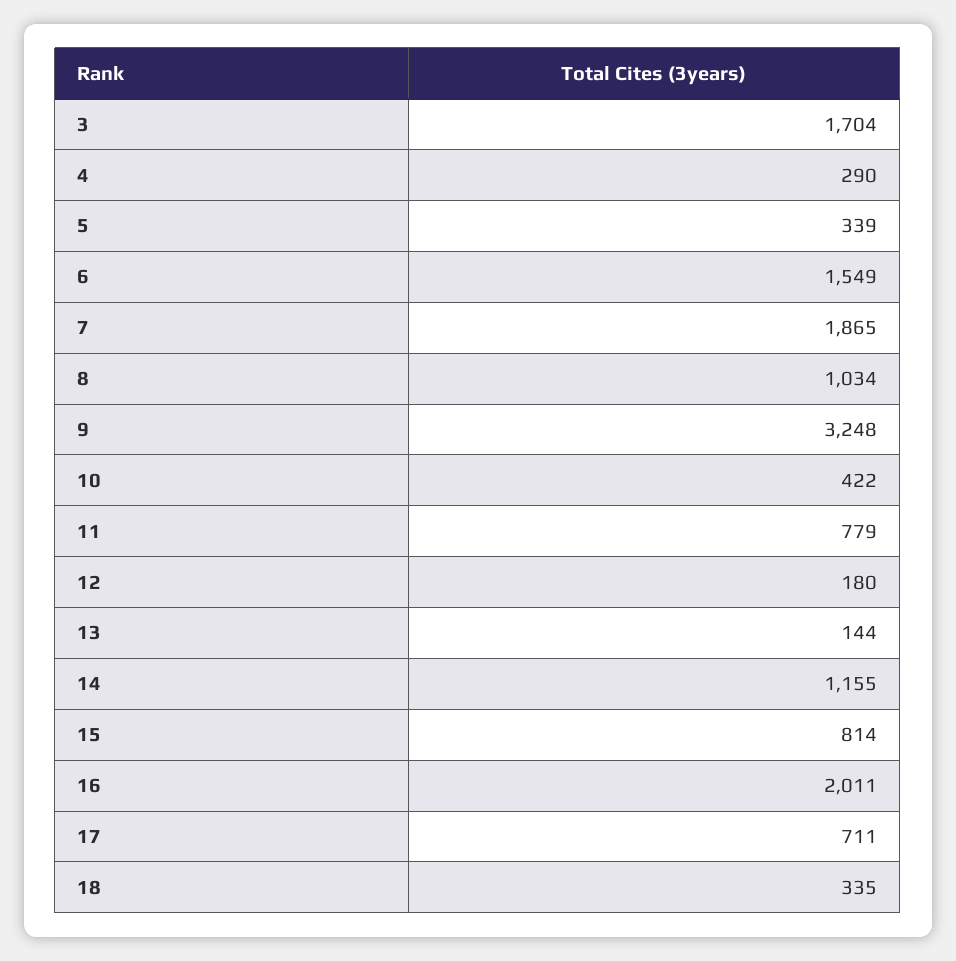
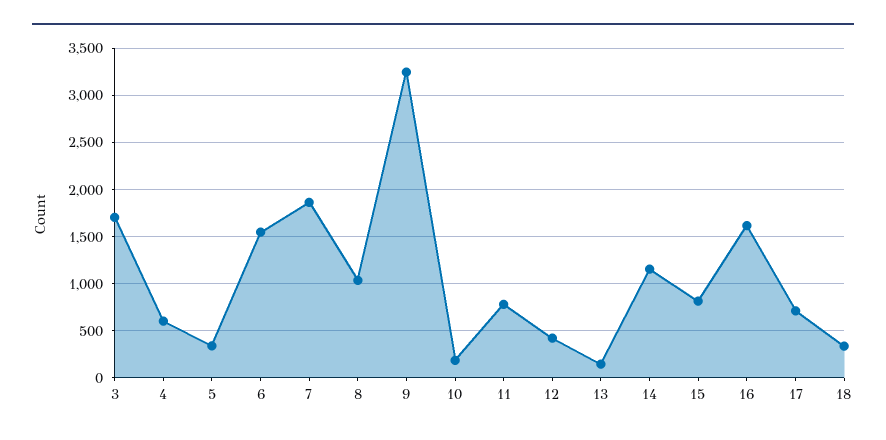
  {
    "3": 1704,
-   "4": 290,
+   "4": 600,
    "5": 339,
    "6": 1549,
    "7": 1865,
    "8": 1034,
    "9": 3248,
-   "10": 422,
+   "10": 200,
    "11": 779,
-   "12": 180,
+   "12": 400,
    "13": 144,
    "14": 1155,
    "15": 814,
-   "16": 2011,
+   "16": 1600,
    "17": 711,
    "18": 335
  }

